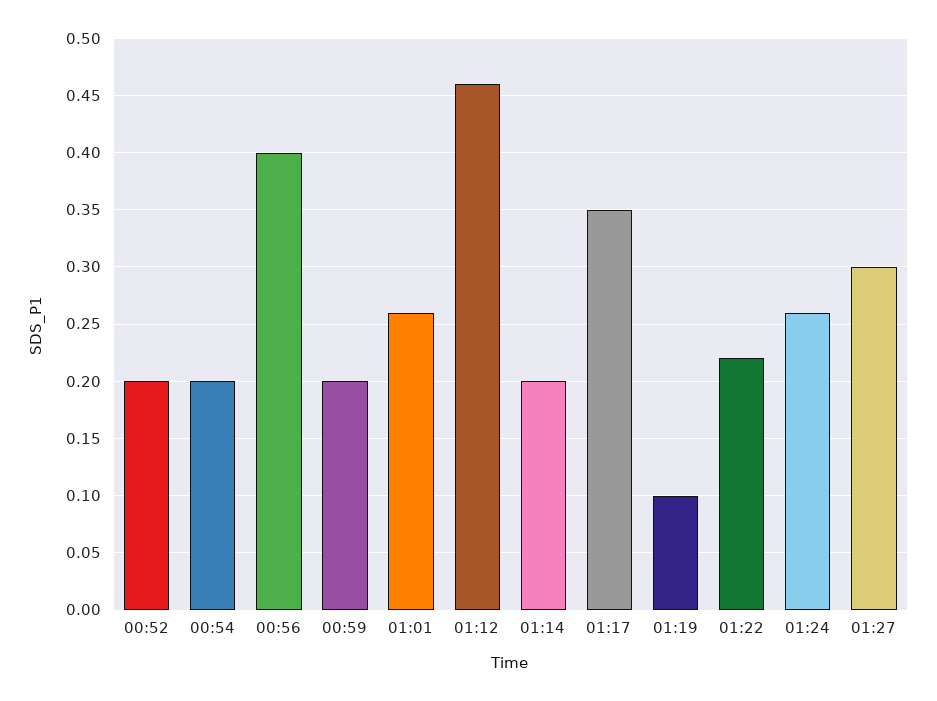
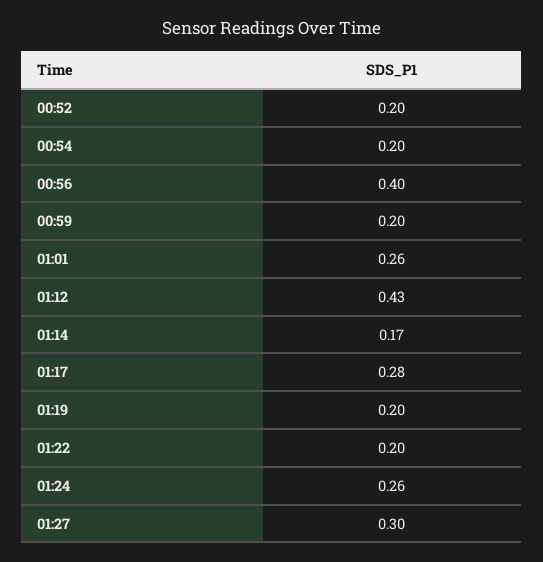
  {
    "00:52": 0.2,
    "00:54": 0.2,
    "00:56": 0.4,
    "00:59": 0.2,
    "01:01": 0.26,
-   "01:12": 0.46,
+   "01:12": 0.43,
-   "01:14": 0.2,
+   "01:14": 0.17,
-   "01:17": 0.35,
+   "01:17": 0.28,
-   "01:19": 0.1,
+   "01:19": 0.2,
-   "01:22": 0.22,
+   "01:22": 0.2,
    "01:24": 0.26,
    "01:27": 0.3
  }

